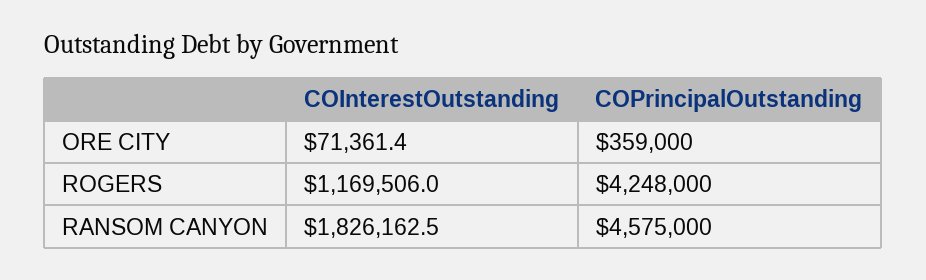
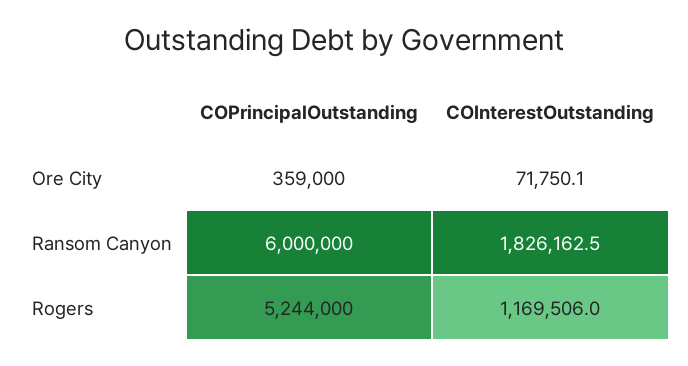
  {
    "COInterestOutstanding": {
-     "ORE CITY": 71361.4,
+     "ORE CITY": 71750.1,
      "ROGERS": 1169506,
      "RANSOM CANYON": 1826162.5
    },
    "COPrincipalOutstanding": {
      "ORE CITY": 359000,
-     "ROGERS": 4248000,
+     "ROGERS": 5244000,
-     "RANSOM CANYON": 4575000
+     "RANSOM CANYON": 6000000
    }
  }

